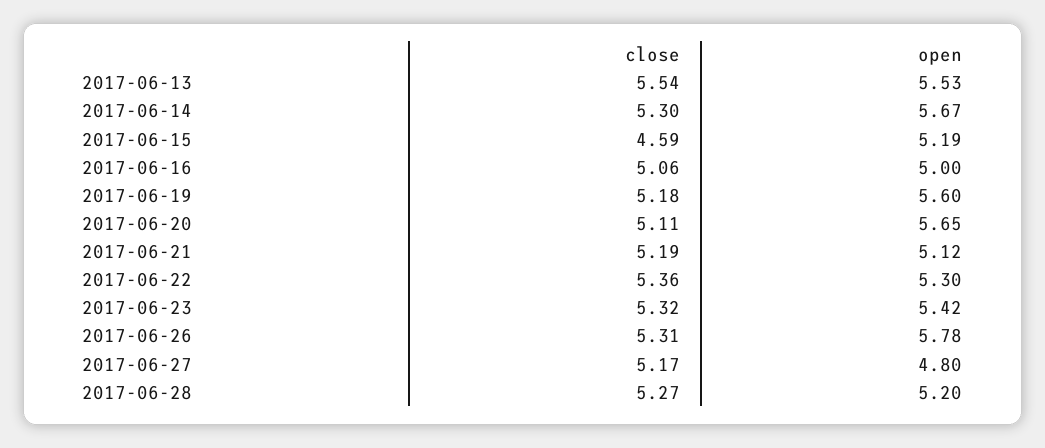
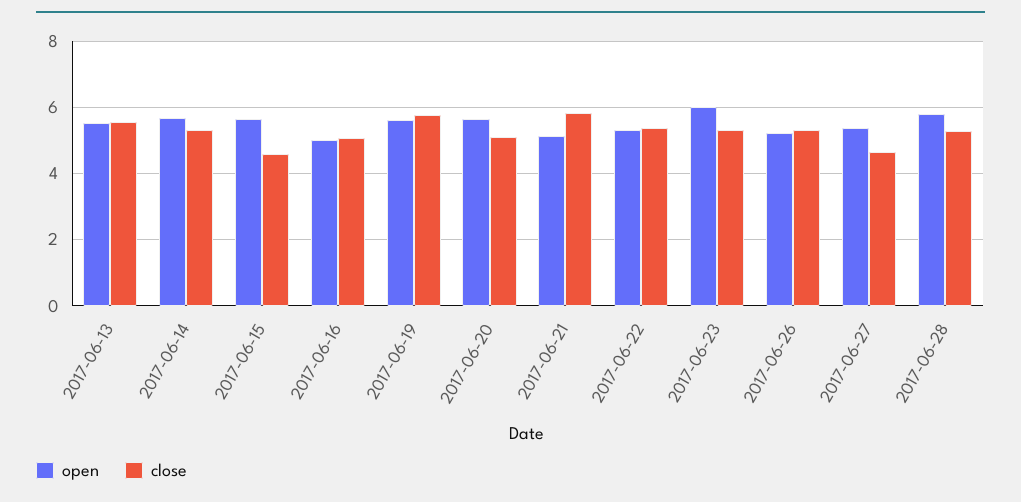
  {
    "close": {
      "2017-06-13": 5.54,
      "2017-06-14": 5.3,
      "2017-06-15": 4.59,
      "2017-06-16": 5.06,
-     "2017-06-19": 5.18,
+     "2017-06-19": 5.8,
      "2017-06-20": 5.11,
-     "2017-06-21": 5.19,
+     "2017-06-21": 5.8,
      "2017-06-22": 5.36,
      "2017-06-23": 5.32,
      "2017-06-26": 5.31,
-     "2017-06-27": 5.17,
+     "2017-06-27": 4.6,
      "2017-06-28": 5.27
    },
    "open": {
      "2017-06-13": 5.53,
      "2017-06-14": 5.67,
-     "2017-06-15": 5.19,
+     "2017-06-15": 5.6,
      "2017-06-16": 5,
      "2017-06-19": 5.6,
      "2017-06-20": 5.65,
      "2017-06-21": 5.12,
      "2017-06-22": 5.3,
-     "2017-06-23": 5.42,
+     "2017-06-23": 6,
-     "2017-06-26": 5.78,
+     "2017-06-26": 5.2,
-     "2017-06-27": 4.8,
+     "2017-06-27": 5.4,
-     "2017-06-28": 5.2
+     "2017-06-28": 5.8
    }
  }

